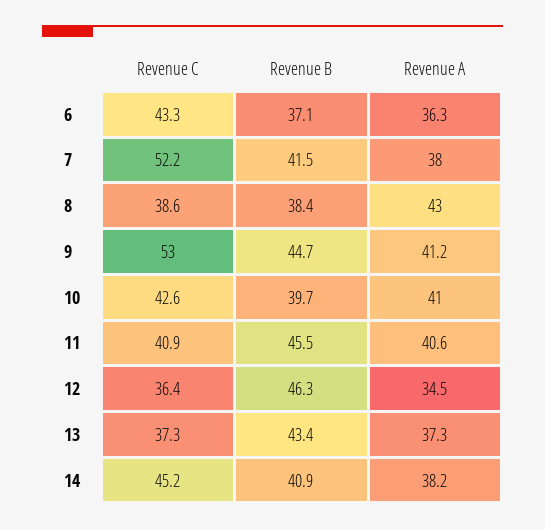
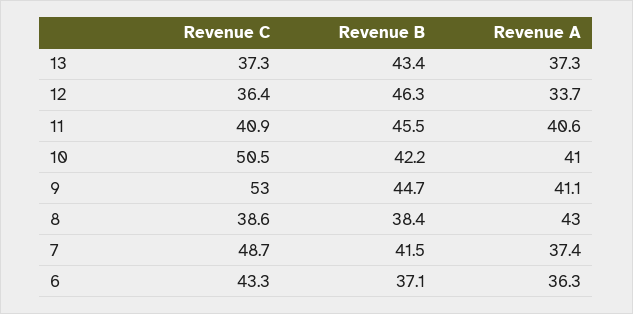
  {
    "Revenue C": {
      "6": 43.3,
-     "7": 52.2,
+     "7": 48.7,
      "8": 38.6,
      "9": 53,
-     "10": 42.6,
+     "10": 50.5,
      "11": 40.9,
      "12": 36.4,
-     "13": 37.3,
+     "13": 37.3
-     "14": 45.2
    },
    "Revenue B": {
      "6": 37.1,
      "7": 41.5,
      "8": 38.4,
      "9": 44.7,
-     "10": 39.7,
+     "10": 42.2,
      "11": 45.5,
      "12": 46.3,
-     "13": 43.4,
+     "13": 43.4
-     "14": 40.9
    },
    "Revenue A": {
      "6": 36.3,
-     "7": 38,
+     "7": 37.4,
      "8": 43,
-     "9": 41.2,
+     "9": 41.1,
      "10": 41,
      "11": 40.6,
-     "12": 34.5,
+     "12": 33.7,
-     "13": 37.3,
+     "13": 37.3
-     "14": 38.2
    }
  }

